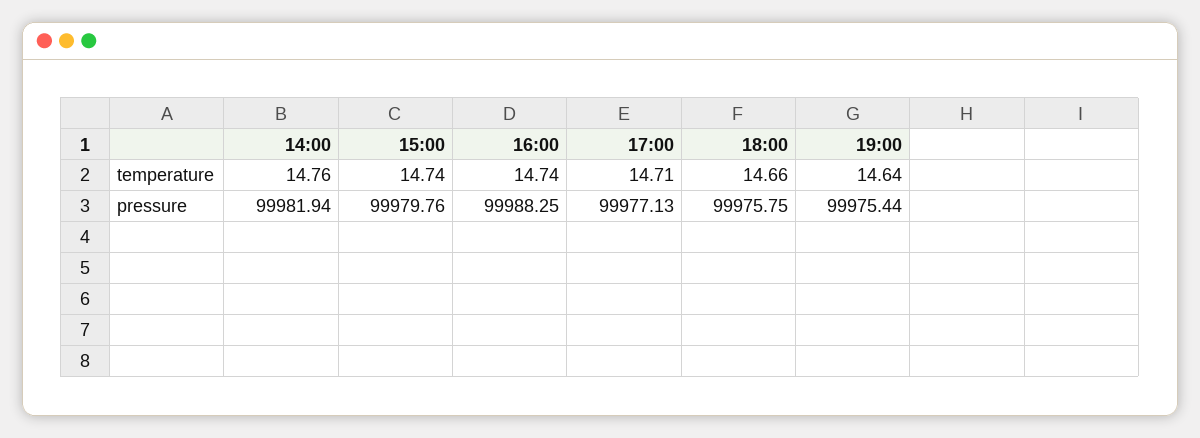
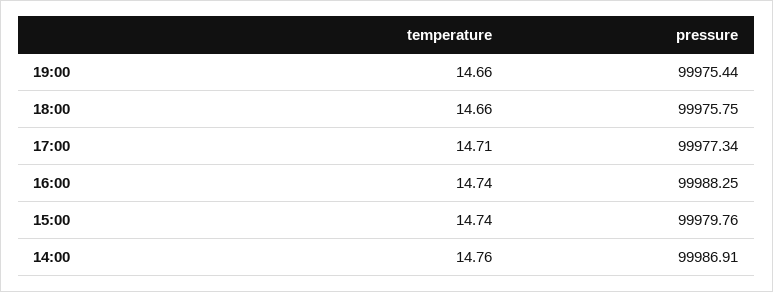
  {
    "14:00": {
      "temperature": 14.76,
-     "pressure": 99981.94
+     "pressure": 99986.91
    },
    "15:00": {
      "temperature": 14.74,
      "pressure": 99979.76
    },
    "16:00": {
      "temperature": 14.74,
      "pressure": 99988.25
    },
    "17:00": {
      "temperature": 14.71,
-     "pressure": 99977.13
+     "pressure": 99977.34
    },
    "18:00": {
      "temperature": 14.66,
      "pressure": 99975.75
    },
    "19:00": {
-     "temperature": 14.64,
+     "temperature": 14.66,
      "pressure": 99975.44
    }
  }

